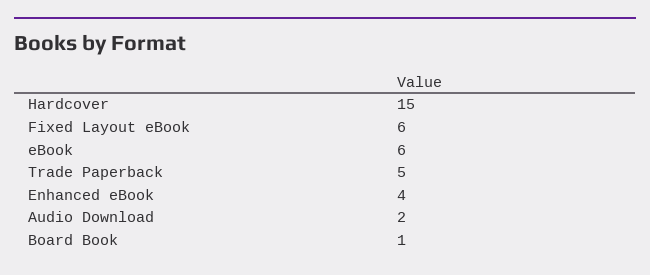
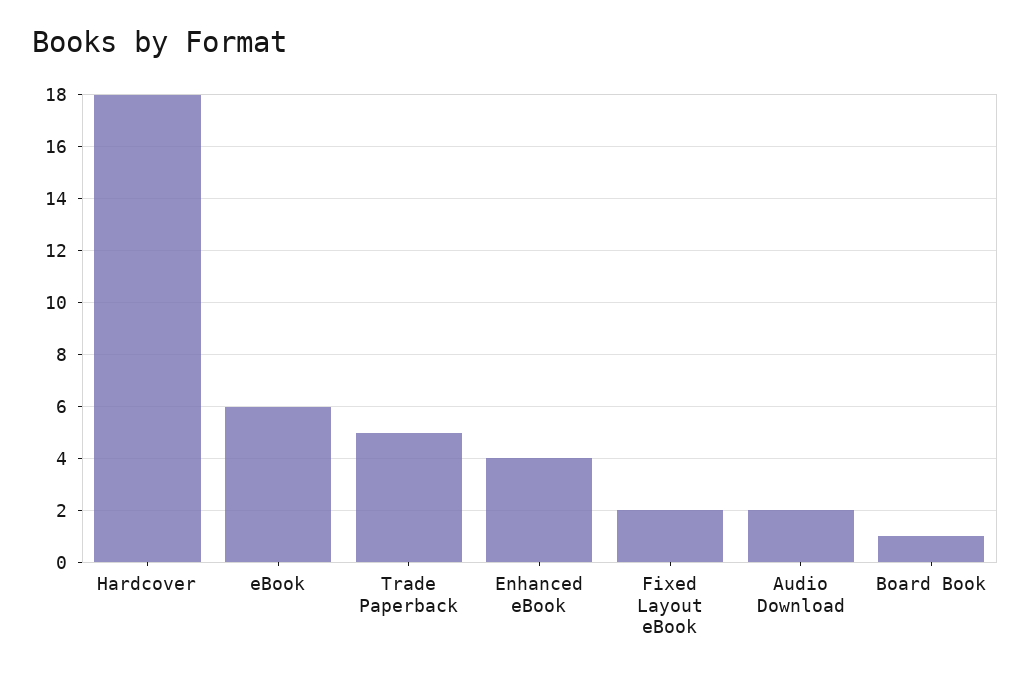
  {
-   "Hardcover": 15,
+   "Hardcover": 18,
-   "Fixed Layout eBook": 6,
+   "Fixed Layout eBook": 2,
    "eBook": 6,
    "Trade Paperback": 5,
    "Enhanced eBook": 4,
    "Audio Download": 2,
    "Board Book": 1
  }

